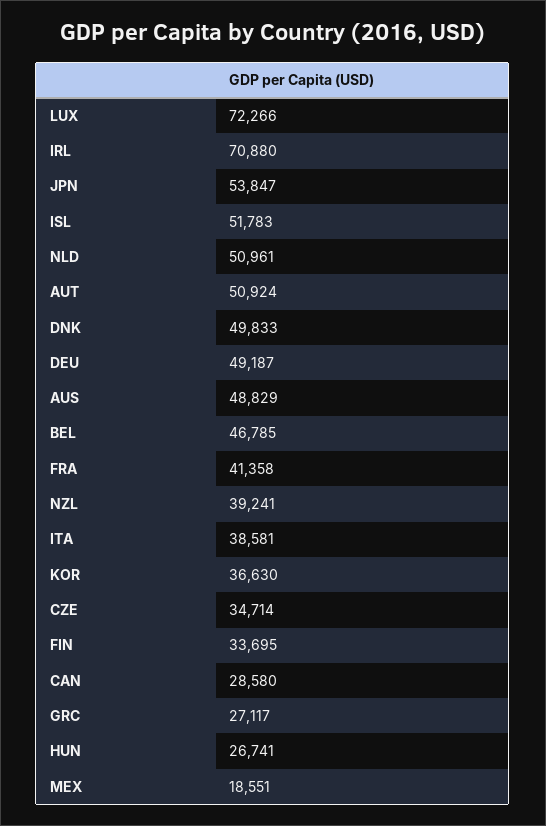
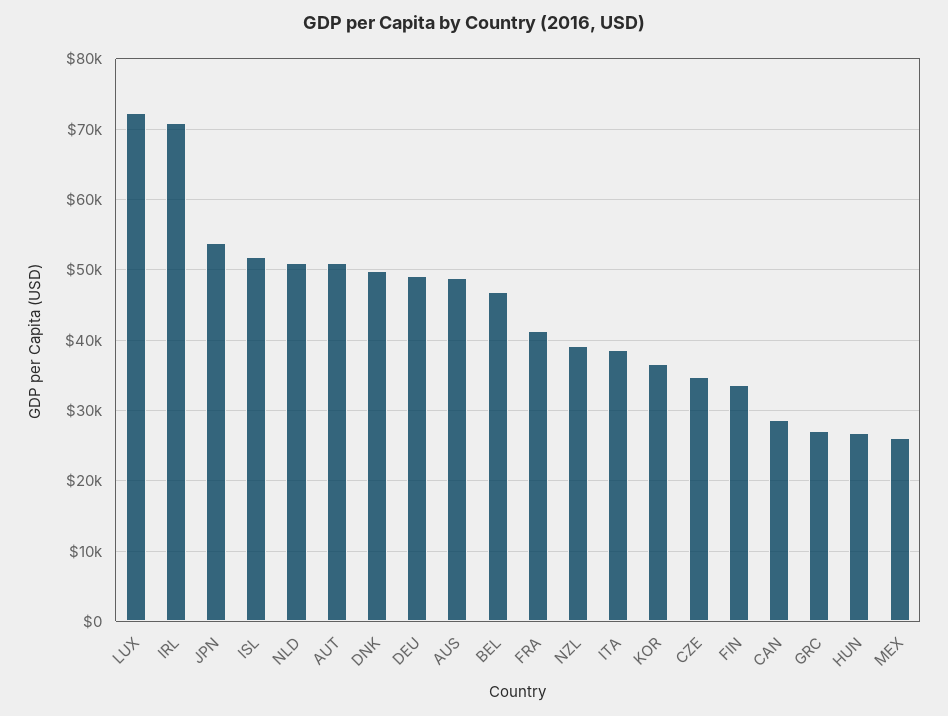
  {
    "LUX": 72266,
    "IRL": 70880,
    "JPN": 53847,
    "ISL": 51783,
    "NLD": 50961,
    "AUT": 50924,
    "DNK": 49833,
    "DEU": 49187,
    "AUS": 48829,
    "BEL": 46785,
    "FRA": 41358,
    "NZL": 39241,
    "ITA": 38581,
    "KOR": 36630,
    "CZE": 34714,
    "FIN": 33695,
    "CAN": 28580,
    "GRC": 27117,
    "HUN": 26741,
-   "MEX": 18551
+   "MEX": 26000
  }

